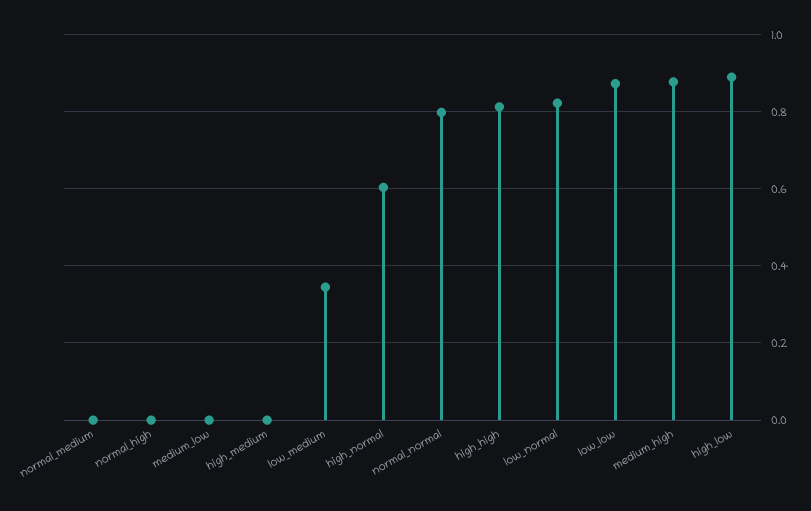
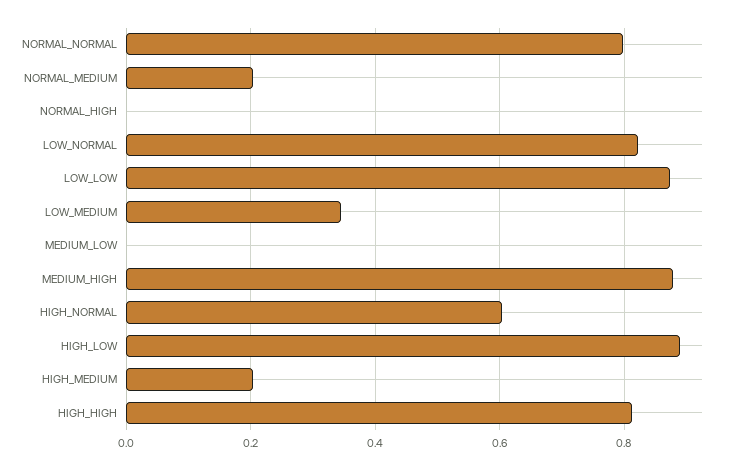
  {
-   "normal_medium": 0,
+   "normal_medium": 0.2,
    "normal_high": 0,
    "medium_low": 0,
-   "high_medium": 0,
+   "high_medium": 0.2,
    "low_medium": 0.34,
    "high_normal": 0.6,
    "normal_normal": 0.8,
    "high_high": 0.82,
    "low_normal": 0.82,
    "low_low": 0.88,
    "medium_high": 0.88,
    "high_low": 0.88
  }

